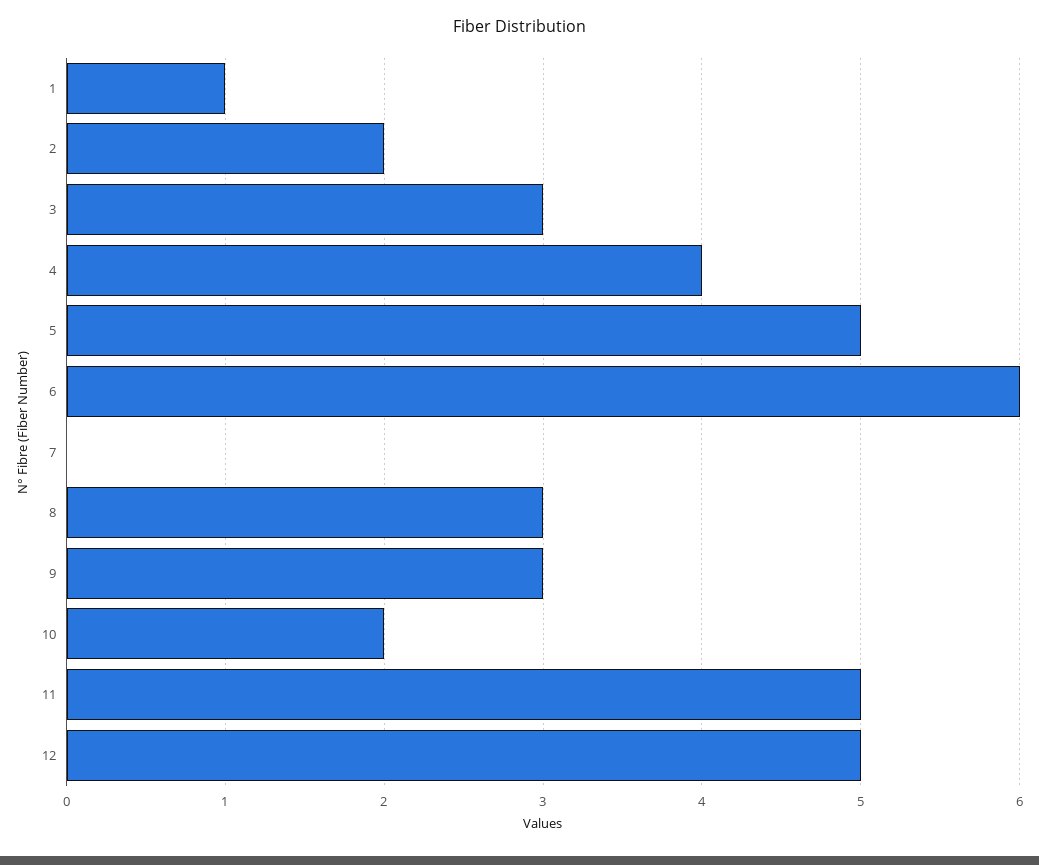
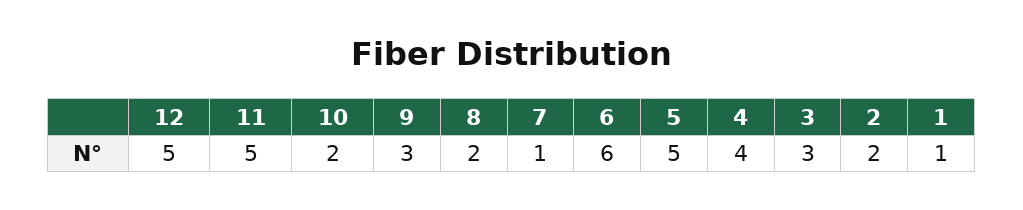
  {
    "1": 1,
    "2": 2,
    "3": 3,
    "4": 4,
    "5": 5,
    "6": 6,
-   "7": 0,
+   "7": 1,
-   "8": 3,
+   "8": 2,
    "9": 3,
    "10": 2,
    "11": 5,
    "12": 5
  }

